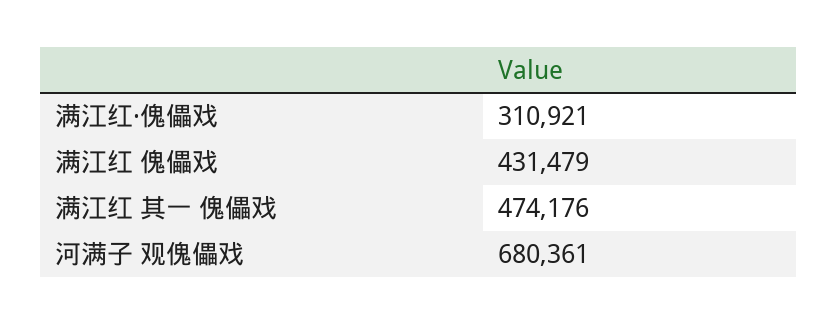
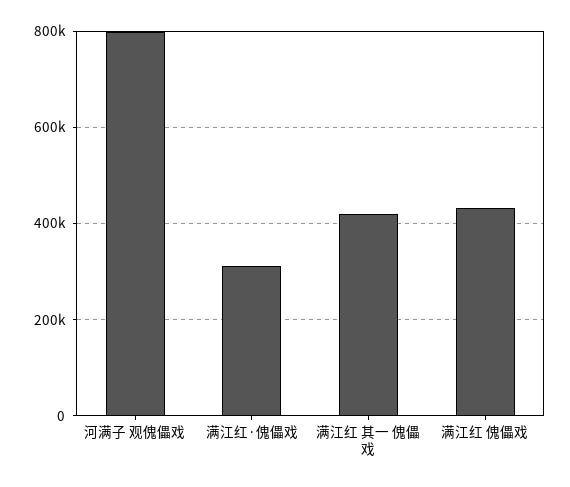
  {
    "满江红·傀儡戏": 310921,
    "满江红 傀儡戏": 431479,
-   "满江红 其一 傀儡戏": 474176,
+   "满江红 其一 傀儡戏": 420000,
-   "河满子 观傀儡戏": 680361
+   "河满子 观傀儡戏": 800000
  }

